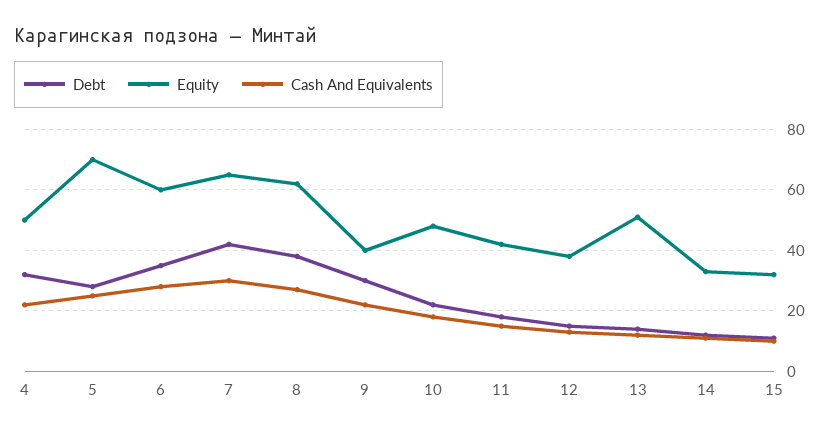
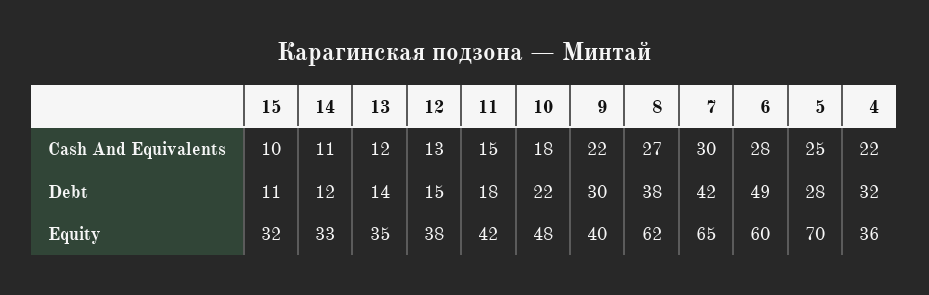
  {
    "Debt": {
      "4": 32,
      "5": 28,
-     "6": 35,
+     "6": 49,
      "7": 42,
      "8": 38,
      "9": 30,
      "10": 22,
      "11": 18,
      "12": 15,
      "13": 14,
      "14": 12,
      "15": 11
    },
    "Equity": {
-     "4": 50,
+     "4": 36,
      "5": 70,
      "6": 60,
      "7": 65,
      "8": 62,
      "9": 40,
      "10": 48,
      "11": 42,
      "12": 38,
-     "13": 50,
+     "13": 35,
      "14": 33,
      "15": 32
    },
    "Cash And Equivalents": {
      "4": 22,
      "5": 25,
      "6": 28,
      "7": 30,
      "8": 27,
      "9": 22,
      "10": 18,
      "11": 15,
      "12": 13,
      "13": 12,
      "14": 11,
      "15": 10
    }
  }

